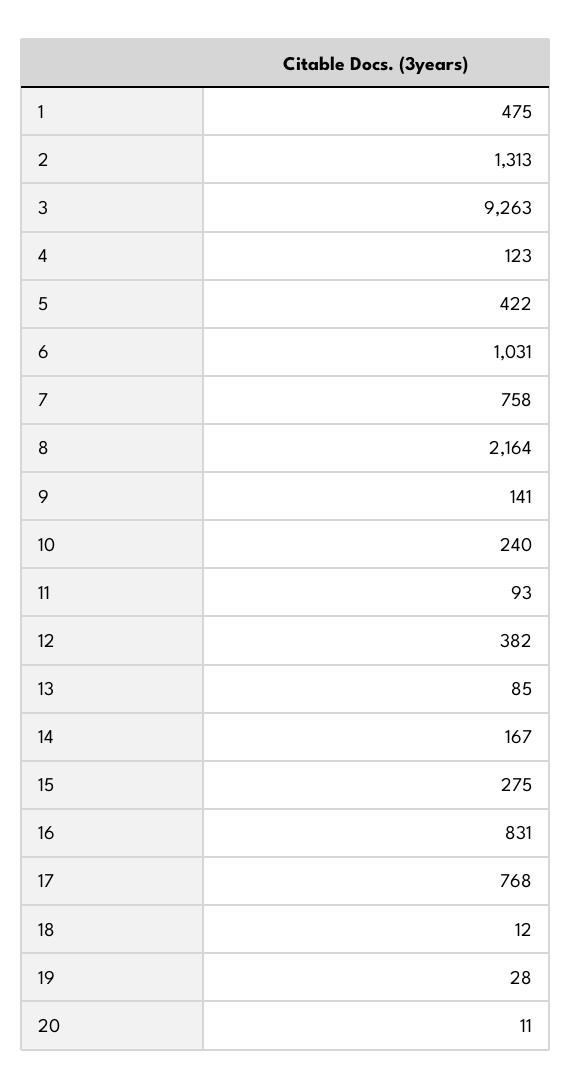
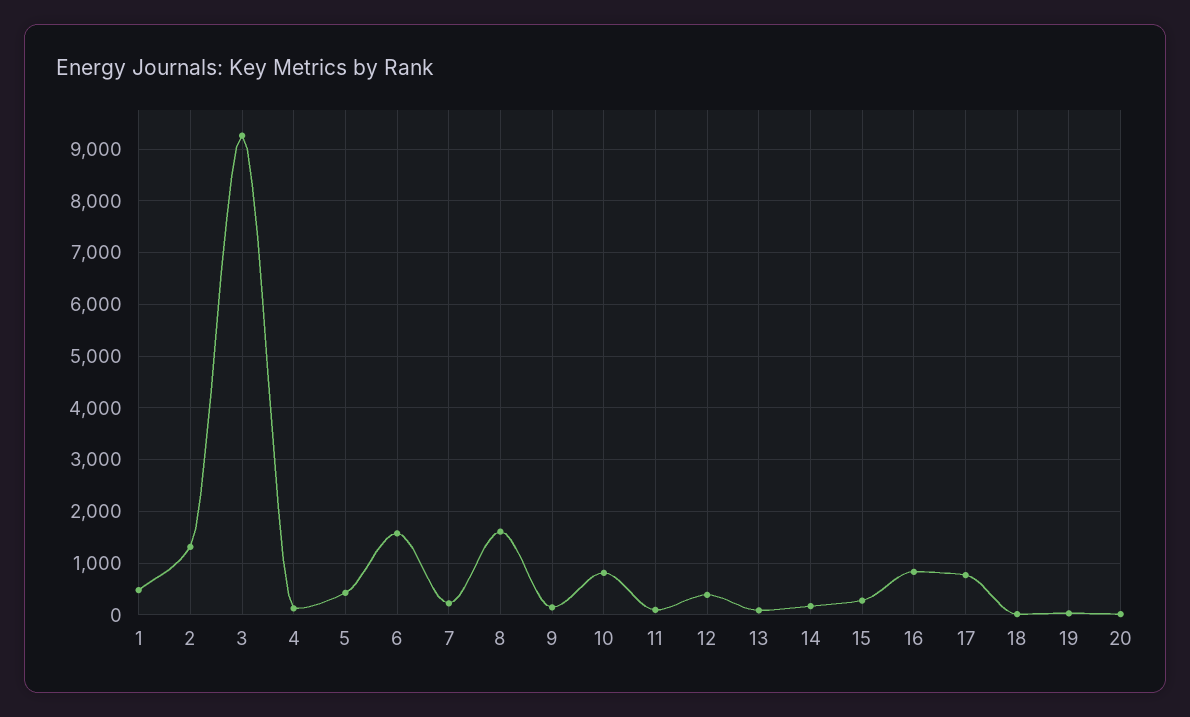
  {
    "1": 475,
    "2": 1313,
    "3": 9263,
    "4": 123,
    "5": 422,
-   "6": 1031,
+   "6": 1600,
-   "7": 758,
+   "7": 200,
-   "8": 2164,
+   "8": 1600,
    "9": 141,
-   "10": 240,
+   "10": 800,
    "11": 93,
    "12": 382,
    "13": 85,
    "14": 167,
    "15": 275,
    "16": 831,
    "17": 768,
    "18": 12,
    "19": 28,
    "20": 11
  }

